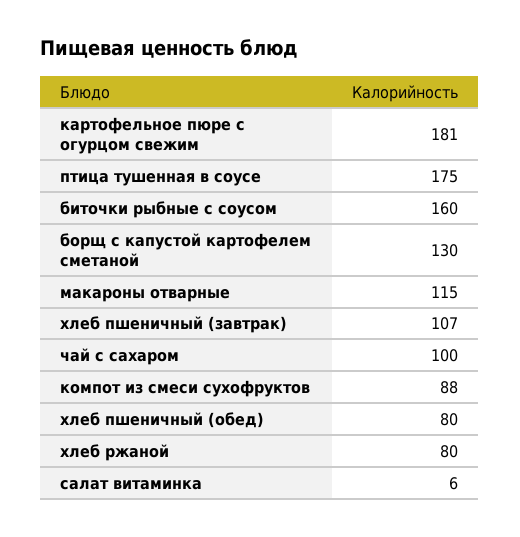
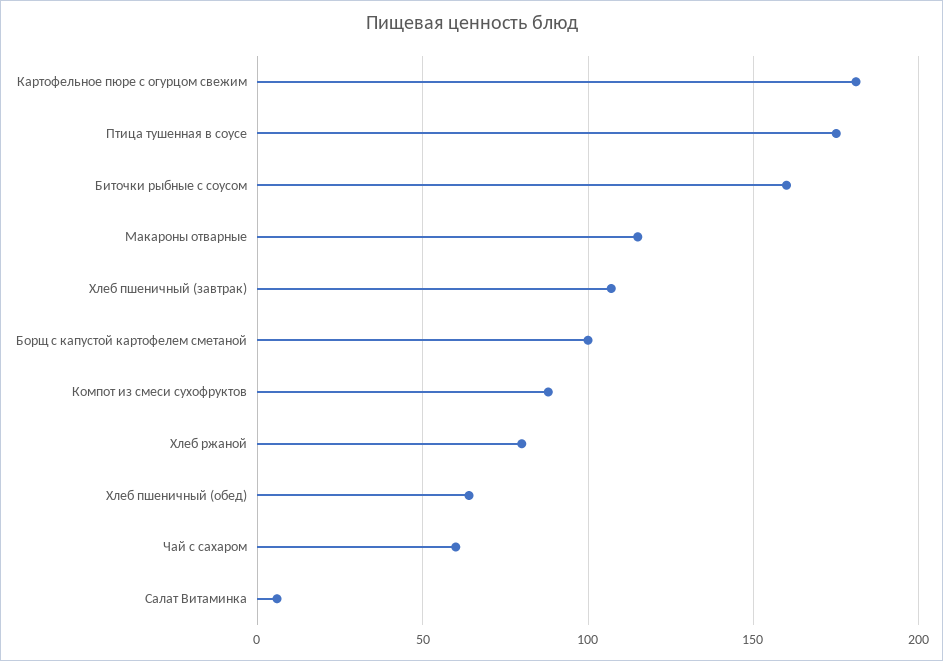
  {
    "картофельное пюре с огурцом свежим": 181,
    "птица тушенная в соусе": 175,
    "биточки рыбные с соусом": 160,
-   "борщ с капустой картофелем сметаной": 130,
+   "борщ с капустой картофелем сметаной": 100,
    "макароны отварные": 115,
    "хлеб пшеничный (завтрак)": 107,
-   "чай с сахаром": 100,
+   "чай с сахаром": 60,
    "компот из смеси сухофруктов": 88,
-   "хлеб пшеничный (обед)": 80,
+   "хлеб пшеничный (обед)": 65,
    "хлеб ржаной": 80,
    "салат витаминка": 6
  }

